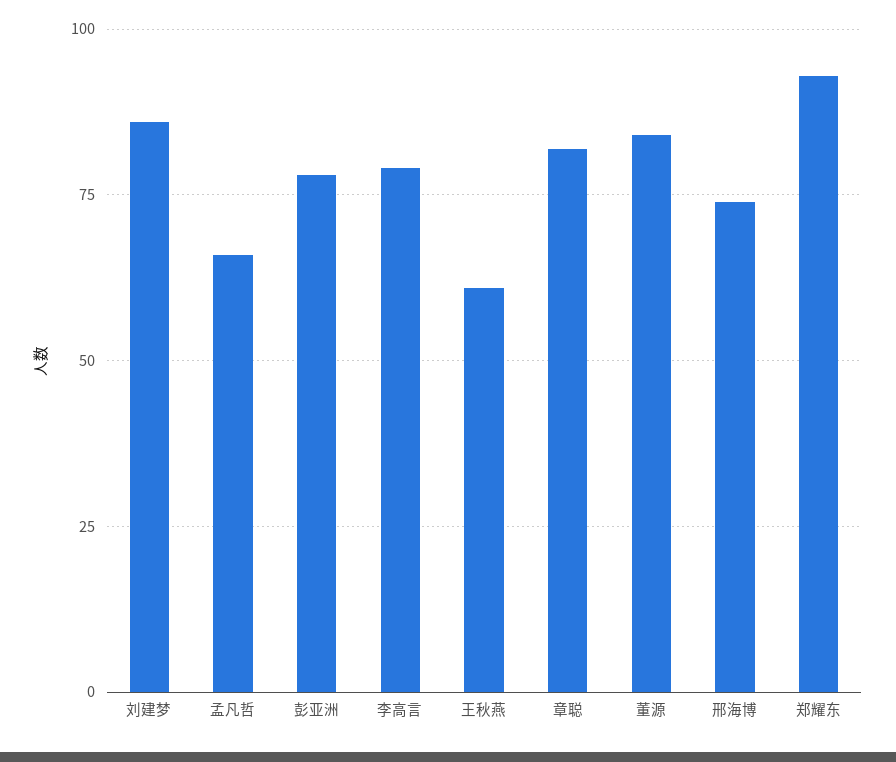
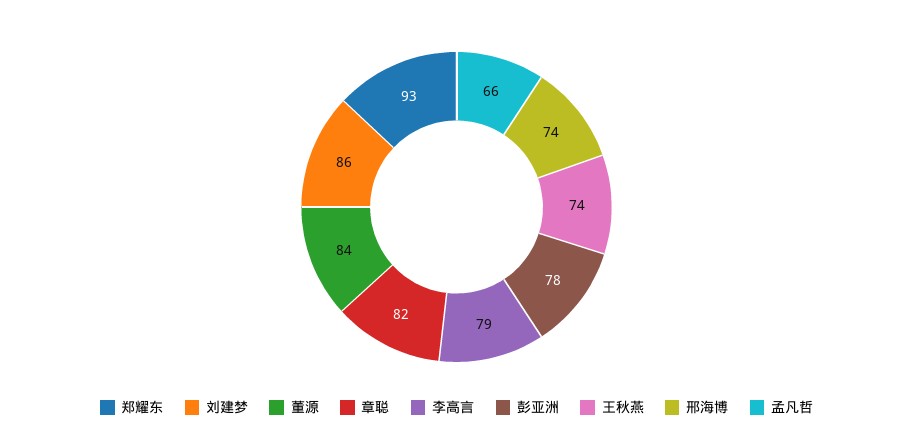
  {
    "刘建梦": 86,
    "孟凡哲": 66,
    "彭亚洲": 78,
    "李高言": 79,
-   "王秋燕": 60,
+   "王秋燕": 74,
    "章聪": 82,
    "董源": 84,
    "邢海博": 74,
    "郑耀东": 93
  }

